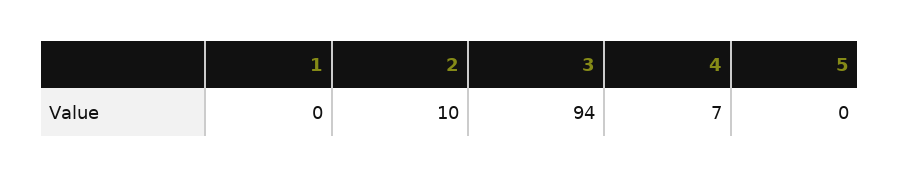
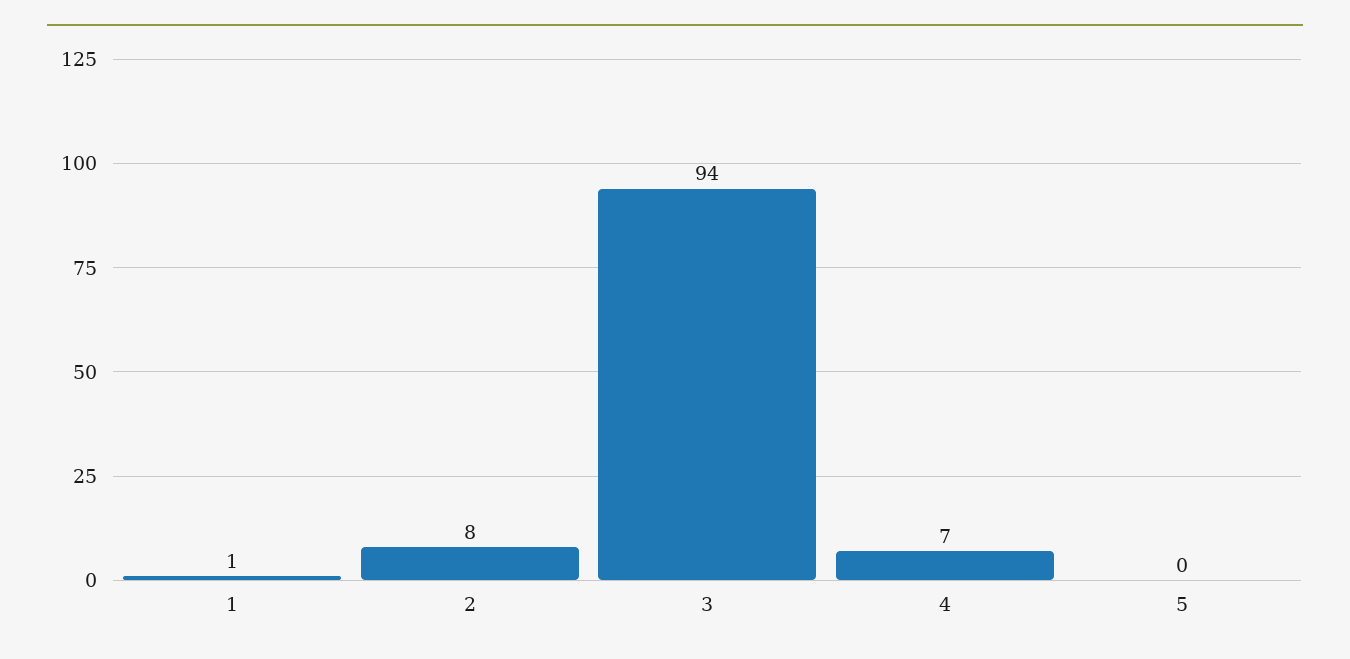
  {
-   "1": 0,
+   "1": 1,
-   "2": 10,
+   "2": 8,
    "3": 94,
    "4": 7,
    "5": 0
  }

